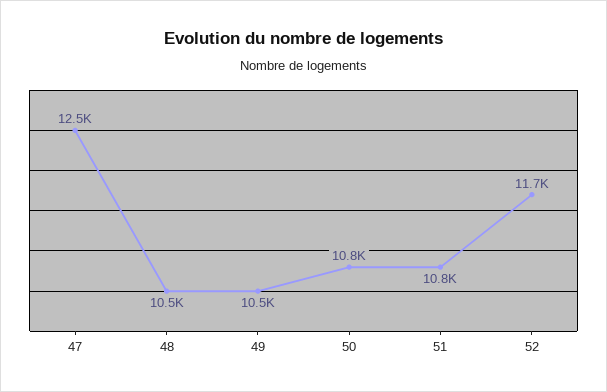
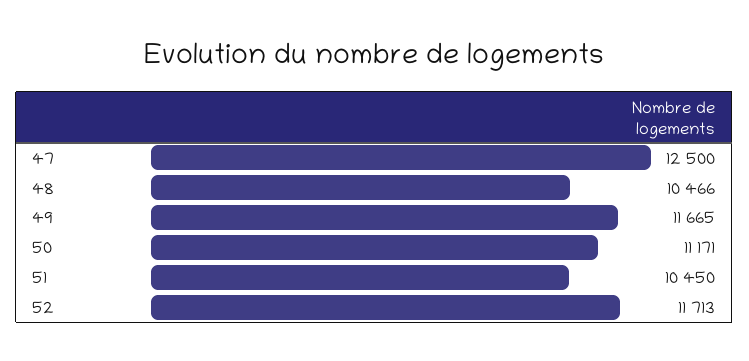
  {
    "47": 12500,
    "48": 10466,
-   "49": 10500,
+   "49": 11665,
-   "50": 10800,
+   "50": 11171,
-   "51": 10800,
+   "51": 10450,
    "52": 11713
  }

